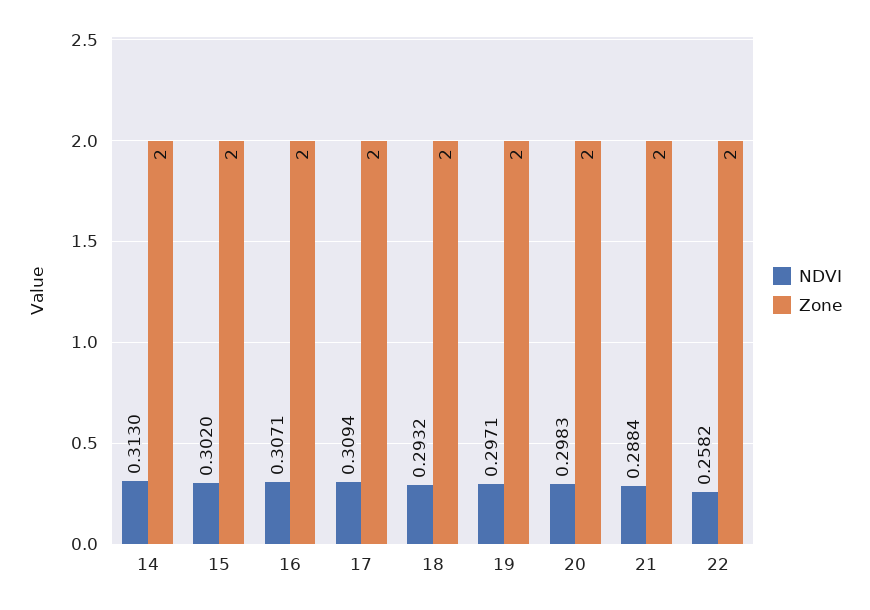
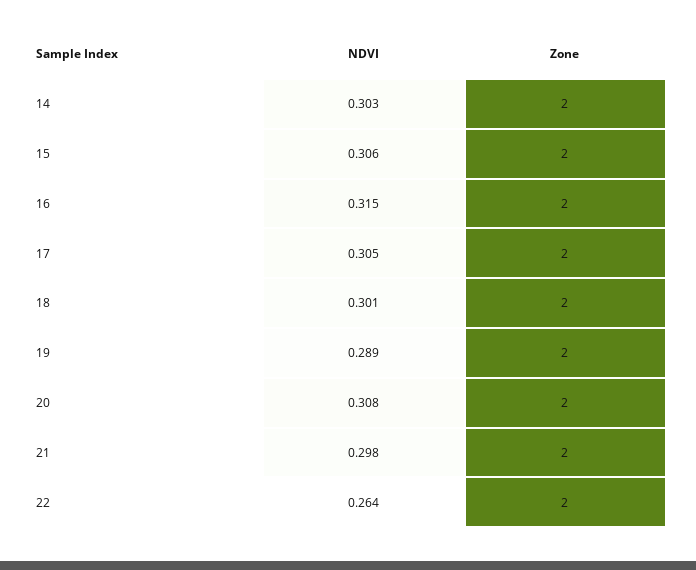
  {
    "NDVI": {
-     "14": 0.313,
+     "14": 0.303,
-     "15": 0.302,
+     "15": 0.306,
-     "16": 0.3071,
+     "16": 0.315,
-     "17": 0.3094,
+     "17": 0.305,
-     "18": 0.2932,
+     "18": 0.301,
-     "19": 0.2971,
+     "19": 0.289,
-     "20": 0.2983,
+     "20": 0.308,
-     "21": 0.2884,
+     "21": 0.298,
-     "22": 0.2582
+     "22": 0.264
    },
    "Zone": {
      "14": 2,
      "15": 2,
      "16": 2,
      "17": 2,
      "18": 2,
      "19": 2,
      "20": 2,
      "21": 2,
      "22": 2
    }
  }

